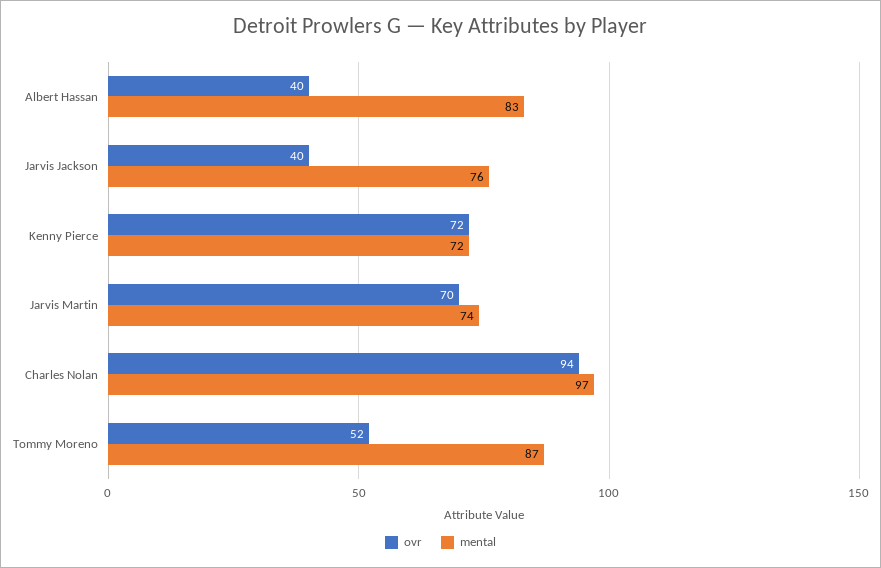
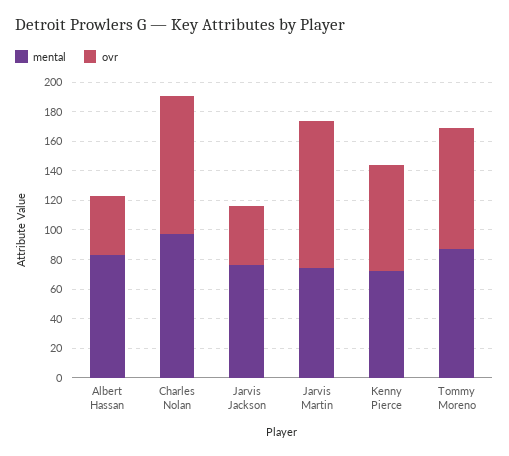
  {
    "ovr": {
      "Albert Hassan": 40,
      "Jarvis Jackson": 40,
      "Kenny Pierce": 72,
-     "Jarvis Martin": 70,
+     "Jarvis Martin": 100,
      "Charles Nolan": 94,
-     "Tommy Moreno": 52
+     "Tommy Moreno": 80
    },
    "mental": {
      "Albert Hassan": 83,
      "Jarvis Jackson": 76,
      "Kenny Pierce": 72,
      "Jarvis Martin": 74,
      "Charles Nolan": 97,
      "Tommy Moreno": 87
    }
  }

